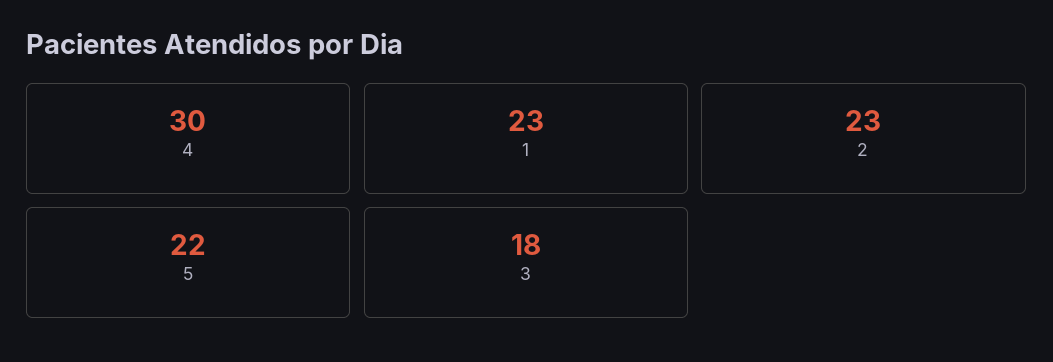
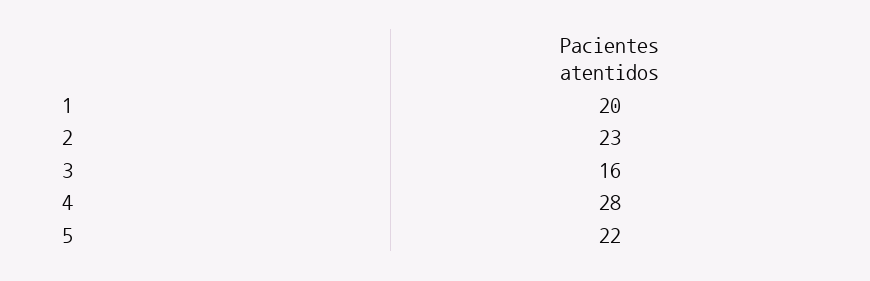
  {
-   "4": 30,
+   "4": 28,
-   "1": 23,
+   "1": 20,
    "2": 23,
    "5": 22,
-   "3": 18
+   "3": 16
  }

